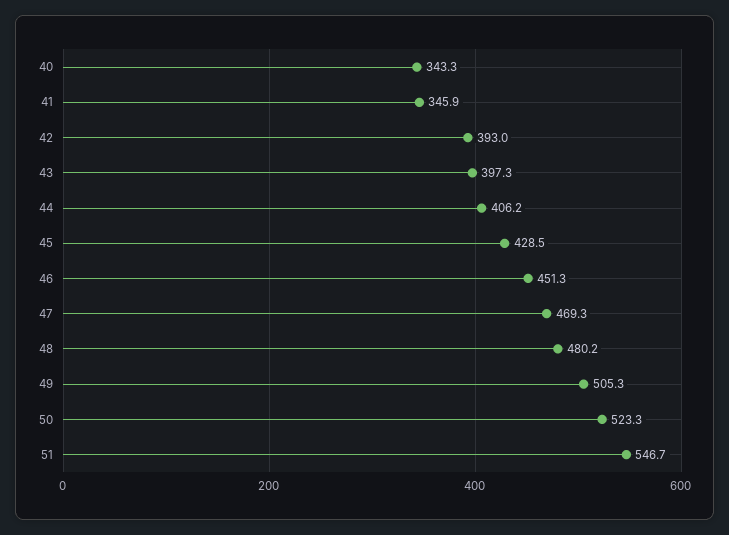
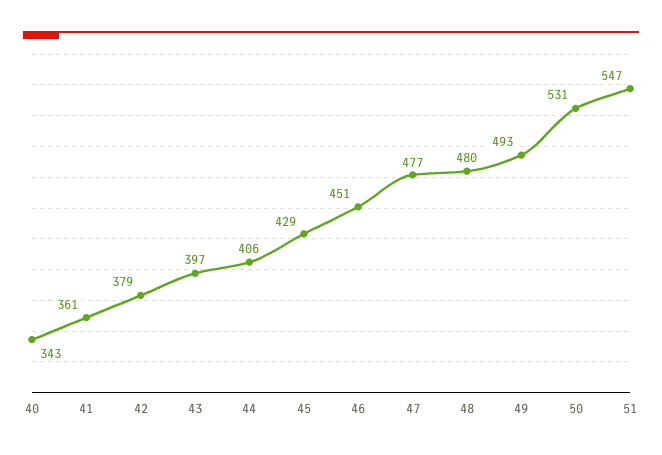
  {
    "40": 343.3,
-   "41": 345.9,
+   "41": 361,
-   "42": 393,
+   "42": 379,
    "43": 397.3,
    "44": 406.2,
    "45": 428.5,
    "46": 451.3,
-   "47": 469.3,
+   "47": 477,
    "48": 480.2,
-   "49": 505.3,
+   "49": 493,
-   "50": 523.3,
+   "50": 531,
    "51": 546.7
  }

